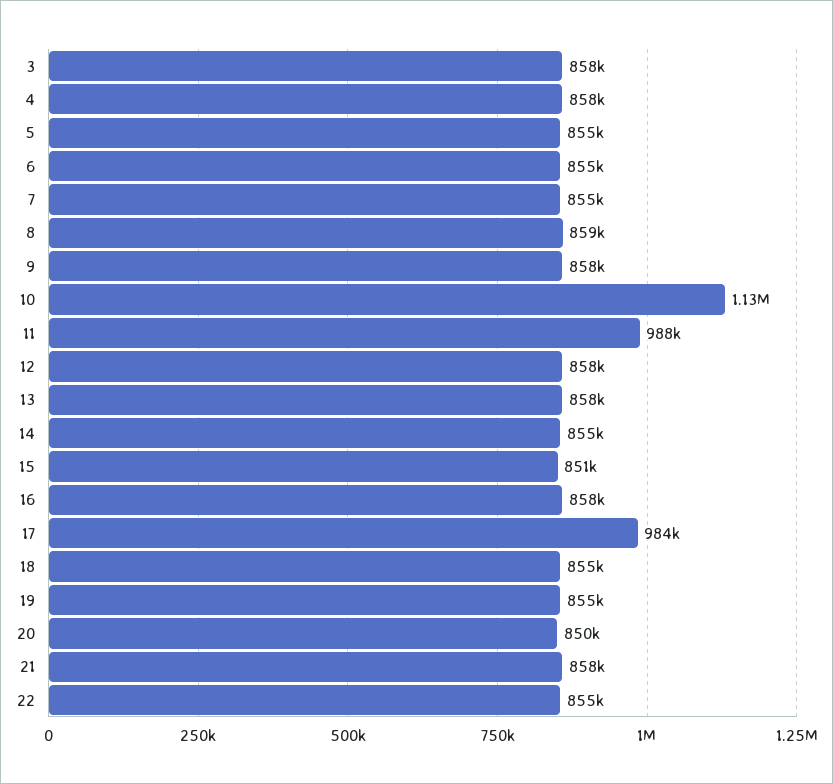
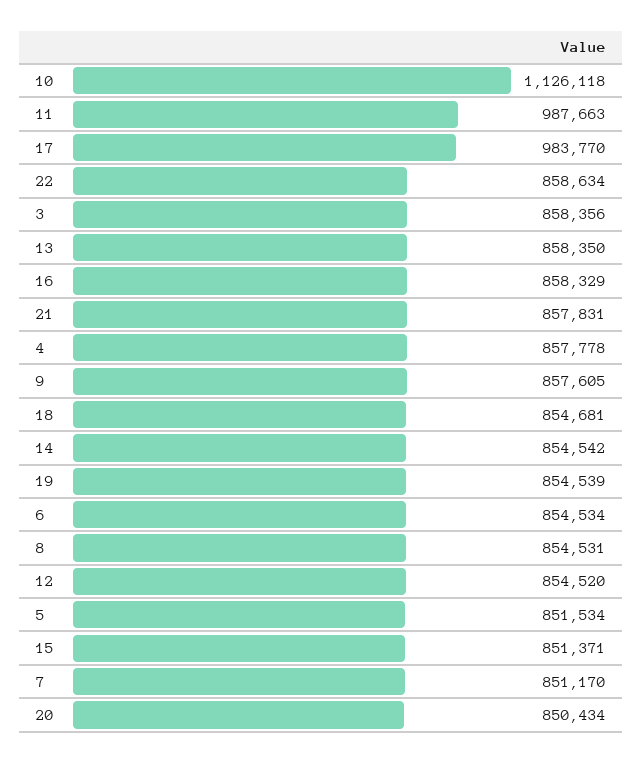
  {
    "3": 858356,
    "4": 857778,
-   "5": 855000,
+   "5": 851534,
    "6": 854534,
-   "7": 855000,
+   "7": 851170,
-   "8": 859000,
+   "8": 854531,
    "9": 857605,
    "10": 1126118,
    "11": 987663,
-   "12": 858000,
+   "12": 854520,
    "13": 858350,
    "14": 854542,
    "15": 851371,
    "16": 858329,
    "17": 983770,
    "18": 854681,
    "19": 854539,
    "20": 850434,
    "21": 857831,
-   "22": 855000
+   "22": 858634
  }

